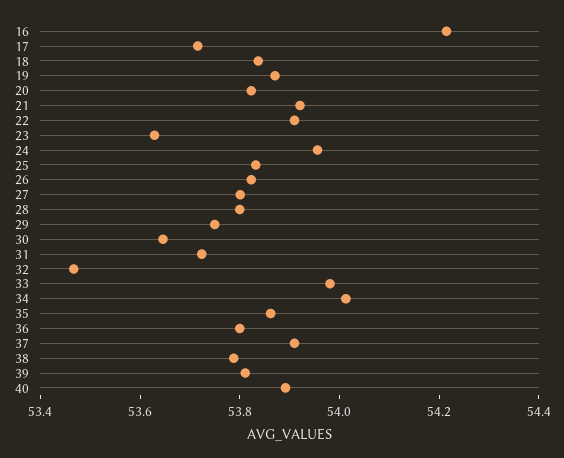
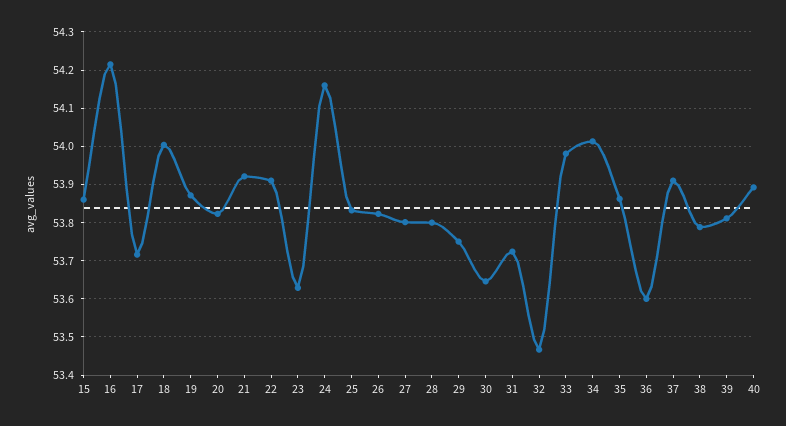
  {
    "16": 54.22,
    "17": 53.72,
-   "18": 53.85,
+   "18": 54,
    "19": 53.88,
    "20": 53.82,
    "21": 53.92,
    "22": 53.92,
    "23": 53.62,
-   "24": 53.95,
+   "24": 54.16,
    "25": 53.84,
    "26": 53.82,
    "27": 53.8,
    "28": 53.8,
    "29": 53.76,
    "30": 53.64,
    "31": 53.72,
    "32": 53.46,
    "33": 53.98,
    "34": 54.02,
    "35": 53.86,
-   "36": 53.8,
+   "36": 53.6,
    "37": 53.92,
    "38": 53.78,
    "39": 53.82,
-   "40": 53.9
+   "40": 53.9,
+   "15": 53.86
  }

